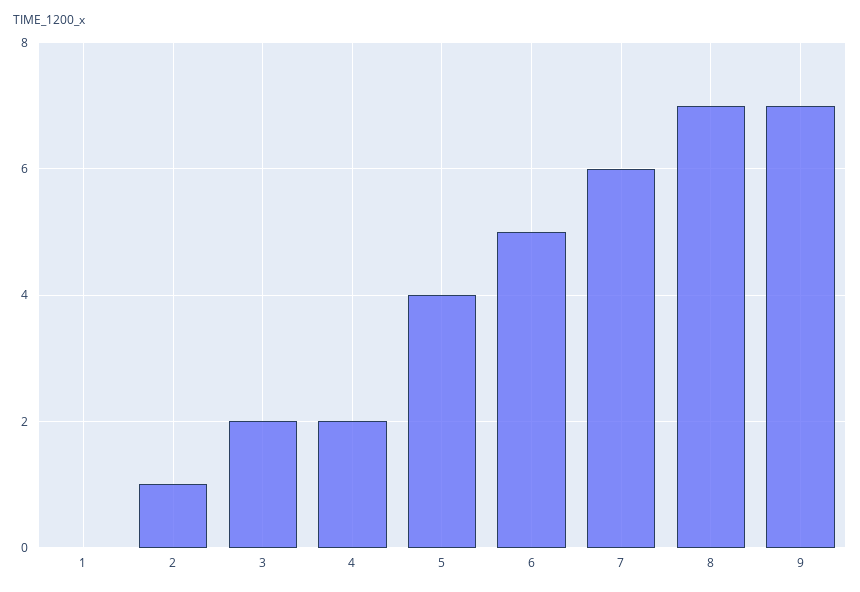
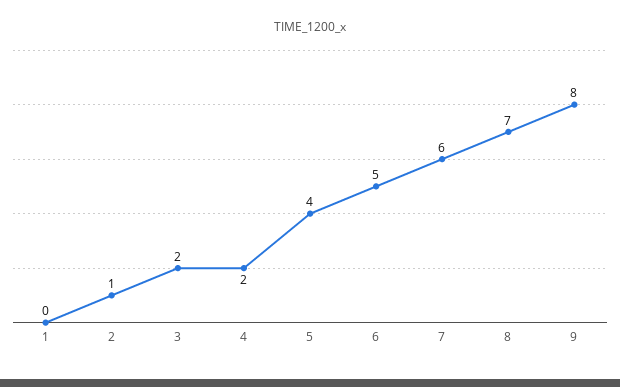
  {
    "1": 0,
    "2": 1,
    "3": 2,
    "4": 2,
    "5": 4,
    "6": 5,
    "7": 6,
    "8": 7,
-   "9": 7
+   "9": 8
  }

